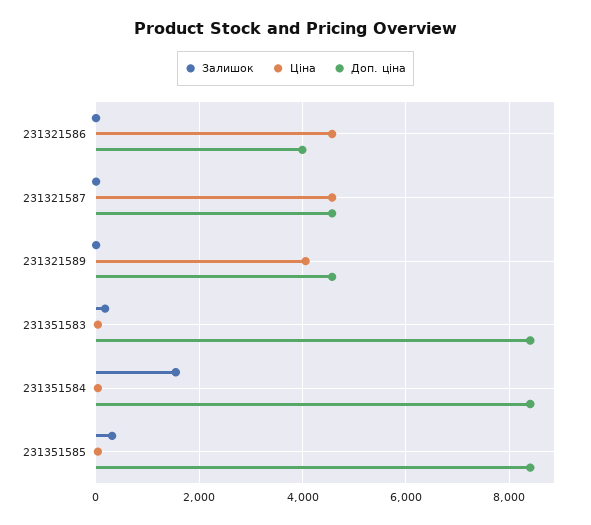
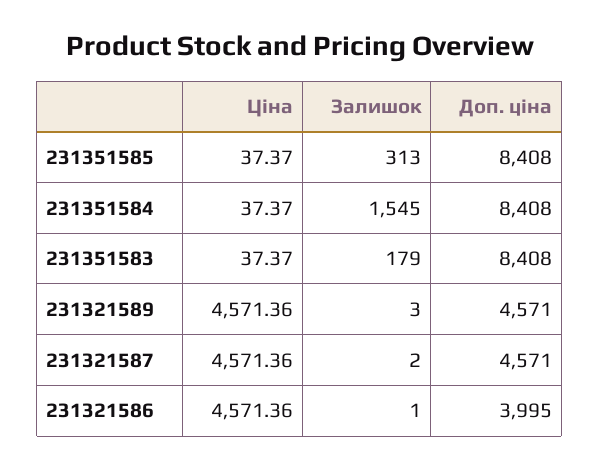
  {
    "Залишок": {
      "231321586": 1,
      "231321587": 2,
      "231321589": 3,
      "231351583": 179,
      "231351584": 1545,
      "231351585": 313
    },
    "Ціна": {
      "231321586": 4571.36,
      "231321587": 4571.36,
-     "231321589": 4000,
+     "231321589": 4571.36,
      "231351583": 37.37,
      "231351584": 37.37,
      "231351585": 37.37
    },
    "Доп. ціна": {
      "231321586": 3995,
      "231321587": 4571,
      "231321589": 4571,
      "231351583": 8408,
      "231351584": 8408,
      "231351585": 8408
    }
  }

